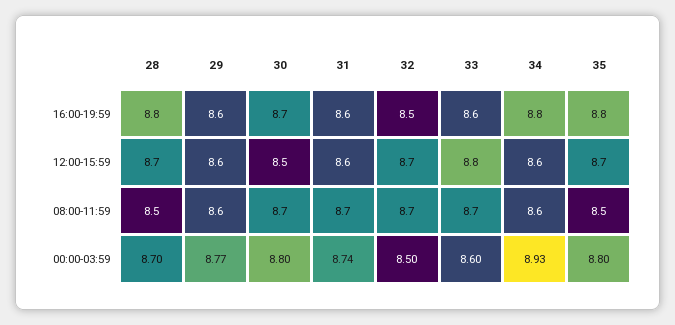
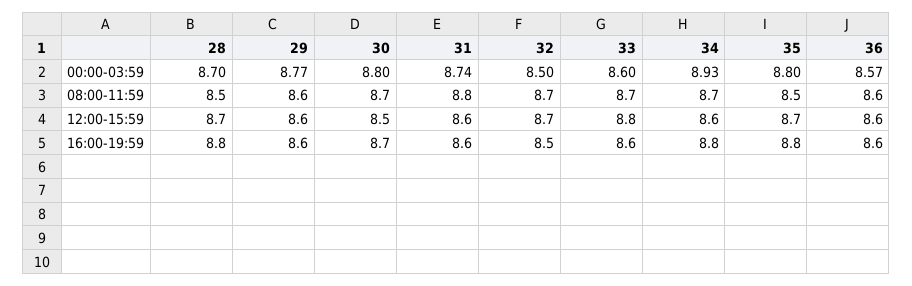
  {
    "28": {
      "16:00-19:59": 8.8,
      "12:00-15:59": 8.7,
      "08:00-11:59": 8.5,
      "00:00-03:59": 8.7
    },
    "29": {
      "16:00-19:59": 8.6,
      "12:00-15:59": 8.6,
      "08:00-11:59": 8.6,
      "00:00-03:59": 8.77
    },
    "30": {
      "16:00-19:59": 8.7,
      "12:00-15:59": 8.5,
      "08:00-11:59": 8.7,
      "00:00-03:59": 8.8
    },
    "31": {
      "16:00-19:59": 8.6,
      "12:00-15:59": 8.6,
-     "08:00-11:59": 8.7,
+     "08:00-11:59": 8.8,
      "00:00-03:59": 8.74
    },
    "32": {
      "16:00-19:59": 8.5,
      "12:00-15:59": 8.7,
      "08:00-11:59": 8.7,
      "00:00-03:59": 8.5
    },
    "33": {
      "16:00-19:59": 8.6,
      "12:00-15:59": 8.8,
      "08:00-11:59": 8.7,
      "00:00-03:59": 8.6
    },
    "34": {
      "16:00-19:59": 8.8,
      "12:00-15:59": 8.6,
-     "08:00-11:59": 8.6,
+     "08:00-11:59": 8.7,
      "00:00-03:59": 8.93
    },
    "35": {
      "16:00-19:59": 8.8,
      "12:00-15:59": 8.7,
      "08:00-11:59": 8.5,
      "00:00-03:59": 8.8
-   }
+   },
+   "36": {
+     "00:00-03:59": 8.57,
+     "08:00-11:59": 8.6,
+     "12:00-15:59": 8.6,
+     "16:00-19:59": 8.6
+   }
  }

